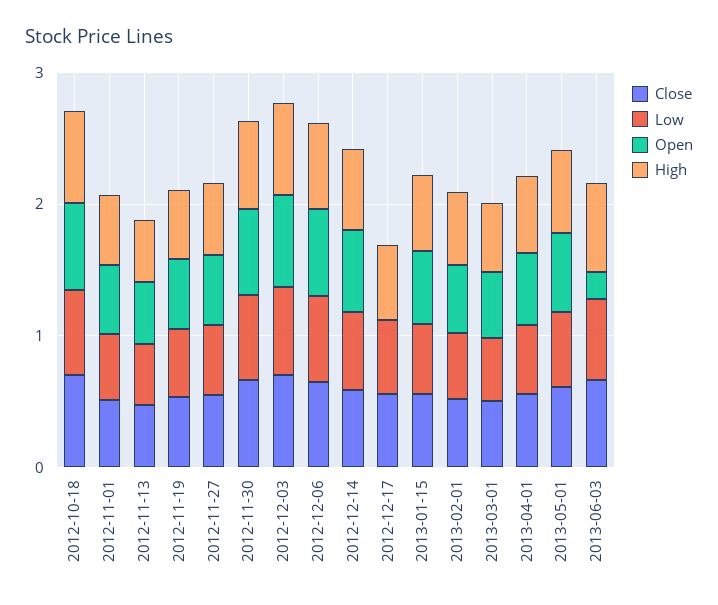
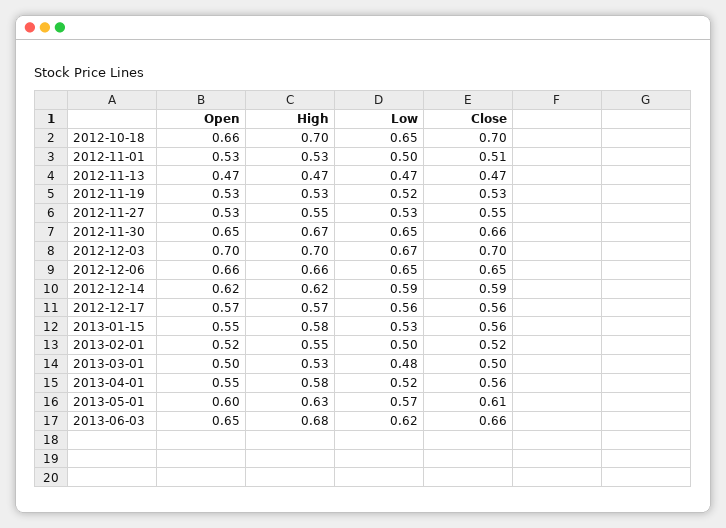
  {
    "Close": {
      "2012-10-18": 0.7,
      "2012-11-01": 0.51,
      "2012-11-13": 0.47,
      "2012-11-19": 0.53,
      "2012-11-27": 0.55,
      "2012-11-30": 0.66,
      "2012-12-03": 0.7,
      "2012-12-06": 0.65,
      "2012-12-14": 0.59,
      "2012-12-17": 0.56,
      "2013-01-15": 0.56,
      "2013-02-01": 0.52,
      "2013-03-01": 0.5,
      "2013-04-01": 0.56,
      "2013-05-01": 0.61,
      "2013-06-03": 0.66
    },
    "Low": {
      "2012-10-18": 0.65,
      "2012-11-01": 0.5,
      "2012-11-13": 0.47,
      "2012-11-19": 0.52,
      "2012-11-27": 0.53,
      "2012-11-30": 0.65,
      "2012-12-03": 0.67,
      "2012-12-06": 0.65,
      "2012-12-14": 0.59,
      "2012-12-17": 0.56,
      "2013-01-15": 0.53,
      "2013-02-01": 0.5,
      "2013-03-01": 0.48,
      "2013-04-01": 0.52,
      "2013-05-01": 0.57,
      "2013-06-03": 0.62
    },
    "Open": {
      "2012-10-18": 0.66,
      "2012-11-01": 0.53,
      "2012-11-13": 0.47,
      "2012-11-19": 0.53,
      "2012-11-27": 0.53,
      "2012-11-30": 0.65,
      "2012-12-03": 0.7,
      "2012-12-06": 0.66,
      "2012-12-14": 0.62,
-     "2012-12-17": 0,
+     "2012-12-17": 0.57,
      "2013-01-15": 0.55,
      "2013-02-01": 0.52,
      "2013-03-01": 0.5,
      "2013-04-01": 0.55,
      "2013-05-01": 0.6,
-     "2013-06-03": 0.2
+     "2013-06-03": 0.65
    },
    "High": {
      "2012-10-18": 0.7,
      "2012-11-01": 0.53,
      "2012-11-13": 0.47,
      "2012-11-19": 0.53,
      "2012-11-27": 0.55,
      "2012-11-30": 0.67,
      "2012-12-03": 0.7,
      "2012-12-06": 0.66,
      "2012-12-14": 0.62,
      "2012-12-17": 0.57,
      "2013-01-15": 0.58,
      "2013-02-01": 0.55,
      "2013-03-01": 0.53,
      "2013-04-01": 0.58,
      "2013-05-01": 0.63,
      "2013-06-03": 0.68
    }
  }

